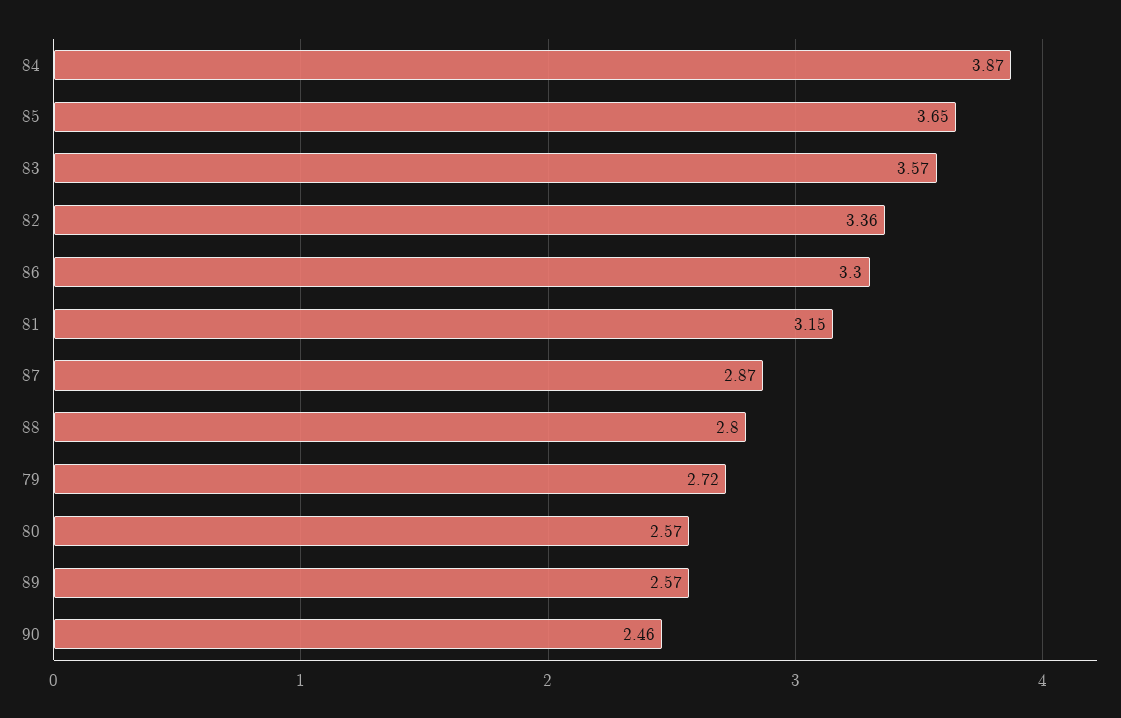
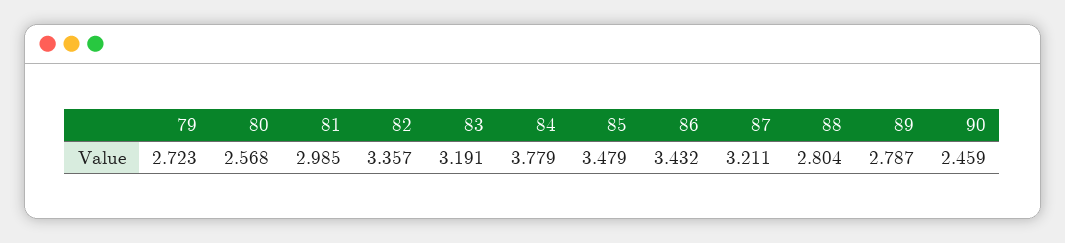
  {
-   "84": 3.87,
+   "84": 3.779,
-   "85": 3.65,
+   "85": 3.479,
-   "83": 3.57,
+   "83": 3.191,
    "82": 3.357,
-   "86": 3.3,
+   "86": 3.432,
-   "81": 3.15,
+   "81": 2.985,
-   "87": 2.87,
+   "87": 3.211,
    "88": 2.804,
    "79": 2.723,
    "80": 2.568,
-   "89": 2.57,
+   "89": 2.787,
    "90": 2.459
  }

